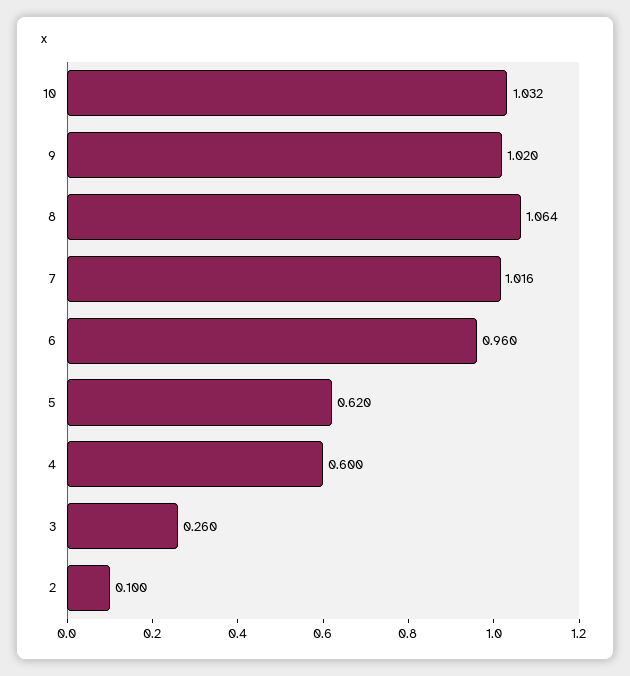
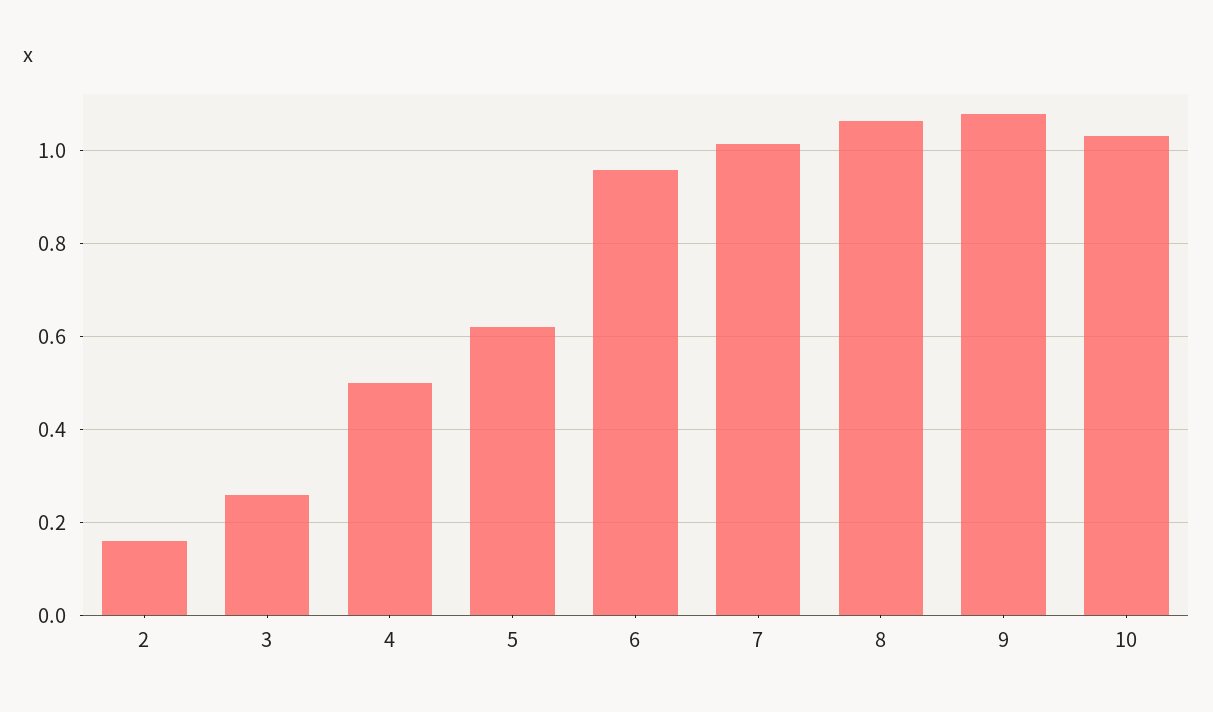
  {
    "10": 1.032,
-   "9": 1.02,
+   "9": 1.08,
    "8": 1.064,
    "7": 1.016,
    "6": 0.96,
    "5": 0.62,
-   "4": 0.6,
+   "4": 0.5,
    "3": 0.26,
-   "2": 0.1
+   "2": 0.16
  }

